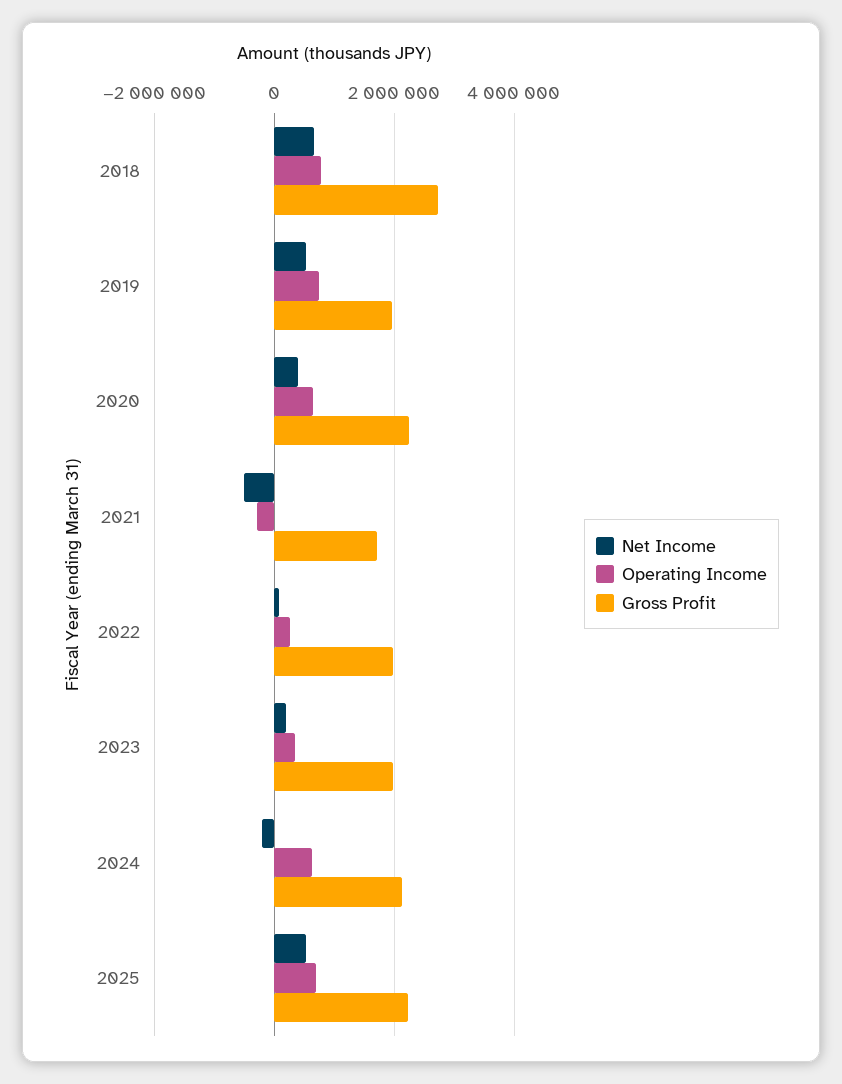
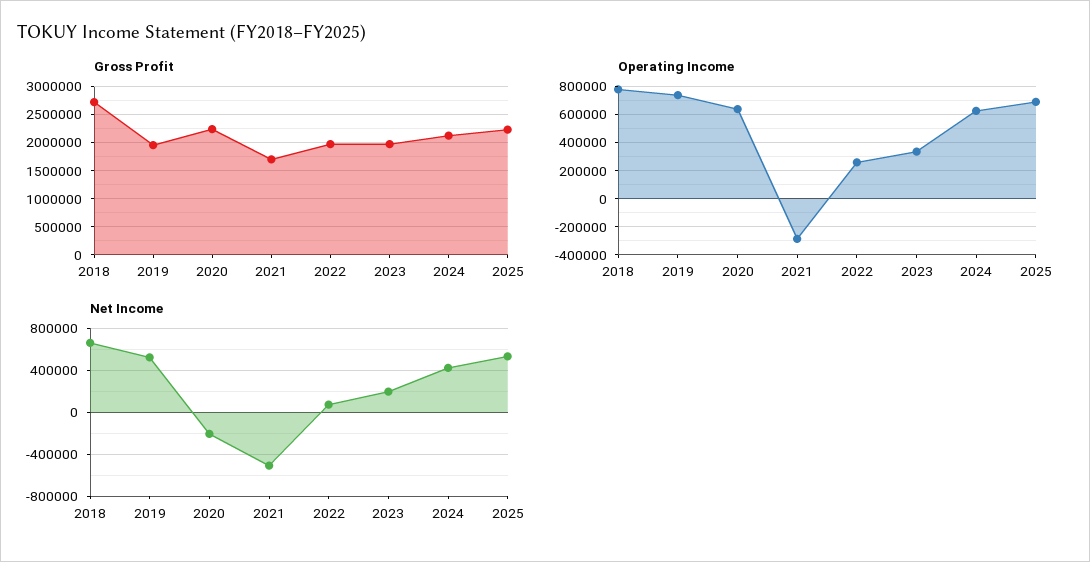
  {
    "Net Income": {
      "2018": 700000,
      "2019": 500000,
-     "2020": 400000,
+     "2020": -200000,
      "2021": -500000,
      "2022": 100000,
      "2023": 200000,
-     "2024": -200000,
+     "2024": 400000,
      "2025": 500000
    },
    "Operating Income": {
      "2018": 800000,
      "2019": 750000,
      "2020": 650000,
      "2021": -300000,
      "2022": 250000,
      "2023": 350000,
      "2024": 650000,
      "2025": 700000
    },
    "Gross Profit": {
      "2018": 2800000,
      "2019": 2000000,
      "2020": 2200000,
      "2021": 1800000,
      "2022": 2000000,
      "2023": 2000000,
      "2024": 2200000,
      "2025": 2200000
    }
  }

